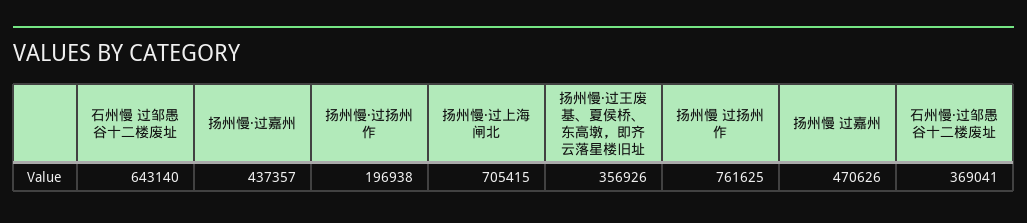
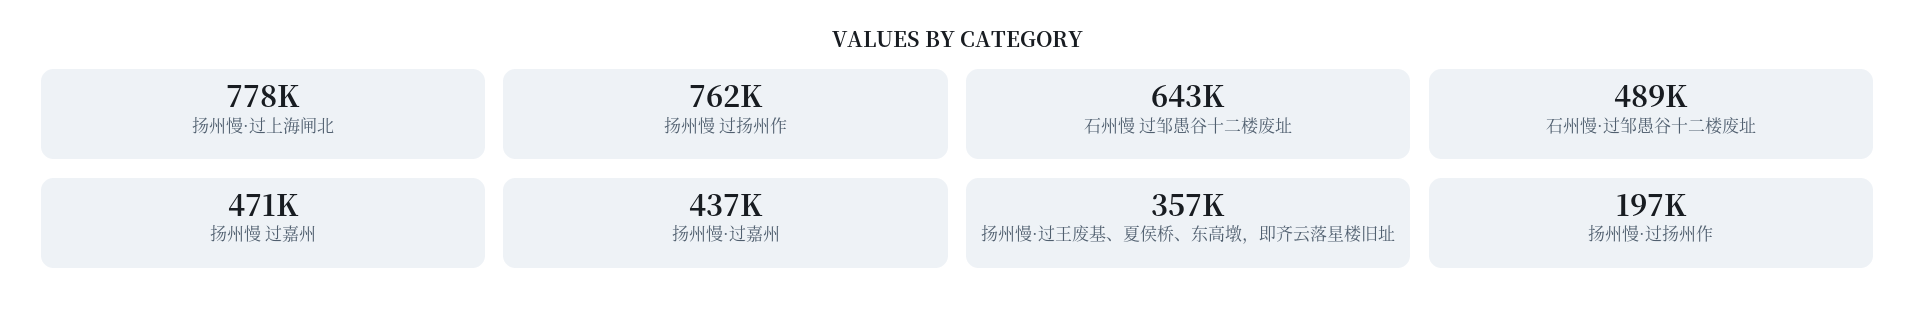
  {
    "石州慢 过邹愚谷十二楼废址": 643140,
    "扬州慢·过嘉州": 437357,
    "扬州慢·过扬州作": 196938,
-   "扬州慢·过上海闸北": 705415,
+   "扬州慢·过上海闸北": 778000,
    "扬州慢·过王废基、夏侯桥、东高墩，即齐云落星楼旧址": 356926,
    "扬州慢 过扬州作": 761625,
    "扬州慢 过嘉州": 470626,
-   "石州慢·过邹愚谷十二楼废址": 369041
+   "石州慢·过邹愚谷十二楼废址": 489000
  }

